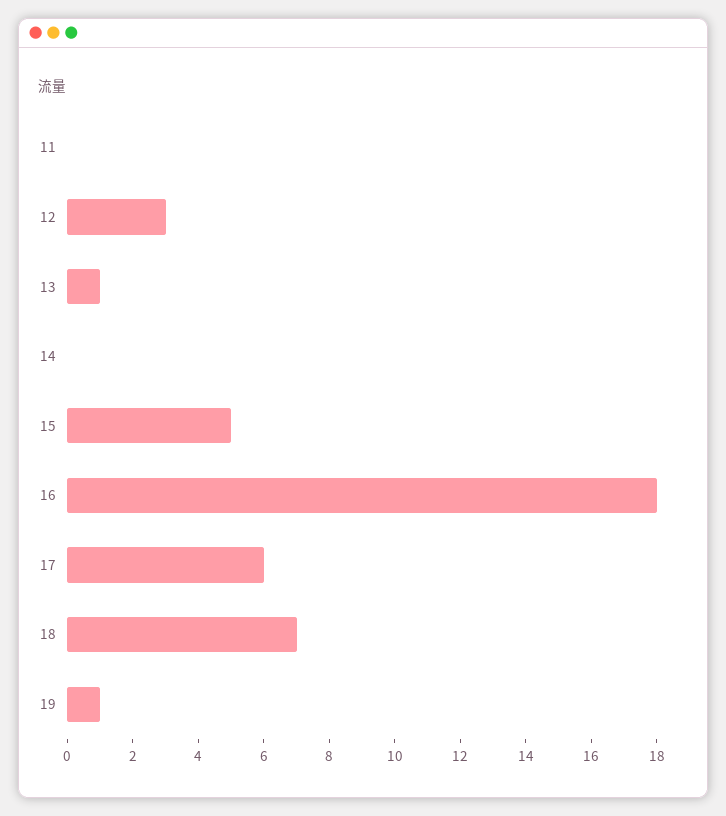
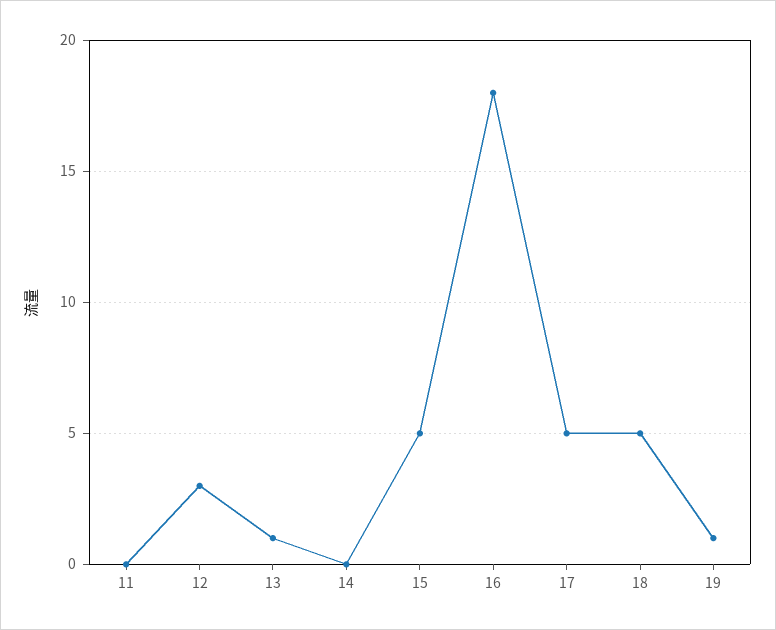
  {
    "11": 0,
    "12": 3,
    "13": 1,
    "14": 0,
    "15": 5,
    "16": 18,
-   "17": 6,
+   "17": 5,
-   "18": 7,
+   "18": 5,
    "19": 1
  }

